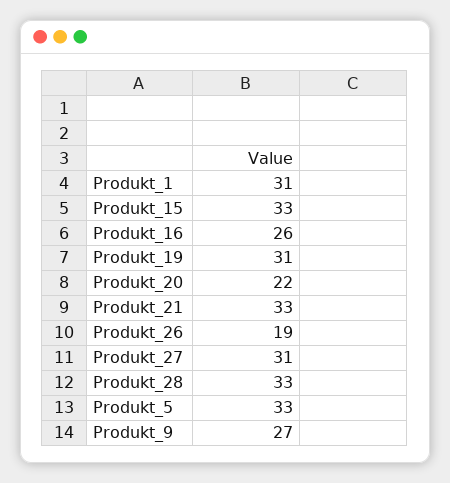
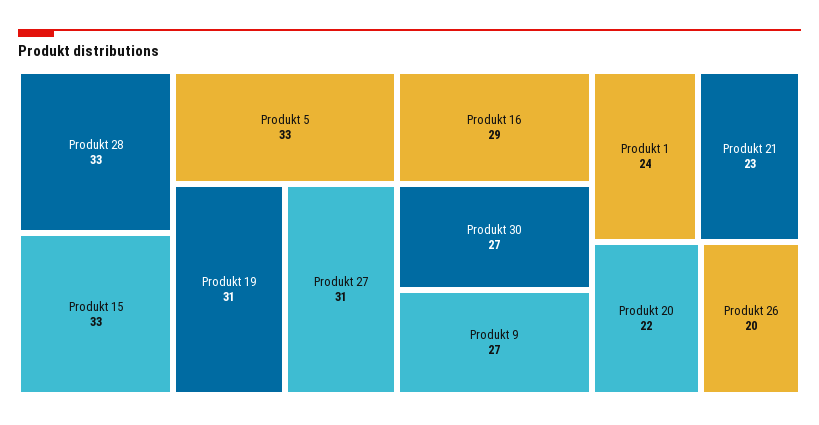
  {
-   "Produkt_1": 31,
+   "Produkt_1": 24,
    "Produkt_15": 33,
-   "Produkt_16": 26,
+   "Produkt_16": 29,
    "Produkt_19": 31,
    "Produkt_20": 22,
-   "Produkt_21": 33,
+   "Produkt_21": 23,
-   "Produkt_26": 19,
+   "Produkt_26": 20,
    "Produkt_27": 31,
    "Produkt_28": 33,
    "Produkt_5": 33,
-   "Produkt_9": 27
+   "Produkt_9": 27,
+   "Produkt 30": 27
  }

